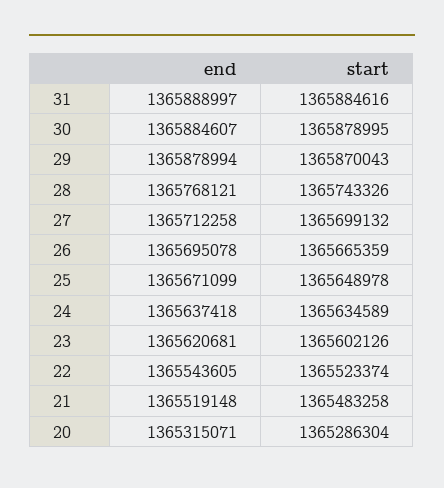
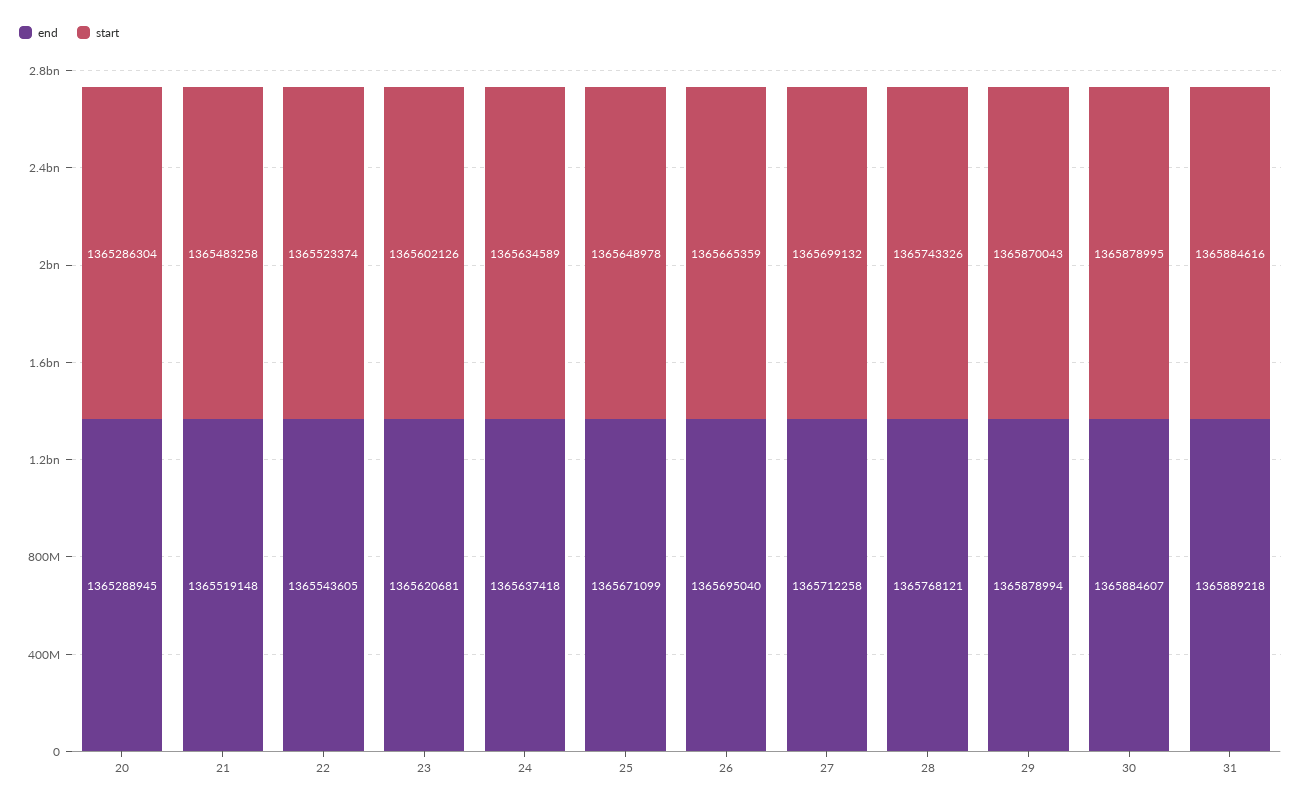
  {
    "end": {
-     "31": 1365888997,
+     "31": 1365889218,
      "30": 1365884607,
      "29": 1365878994,
      "28": 1365768121,
      "27": 1365712258,
-     "26": 1365695078,
+     "26": 1365695040,
      "25": 1365671099,
      "24": 1365637418,
      "23": 1365620681,
      "22": 1365543605,
      "21": 1365519148,
-     "20": 1365315071
+     "20": 1365288945
    },
    "start": {
      "31": 1365884616,
      "30": 1365878995,
      "29": 1365870043,
      "28": 1365743326,
      "27": 1365699132,
      "26": 1365665359,
      "25": 1365648978,
      "24": 1365634589,
      "23": 1365602126,
      "22": 1365523374,
      "21": 1365483258,
      "20": 1365286304
    }
  }

